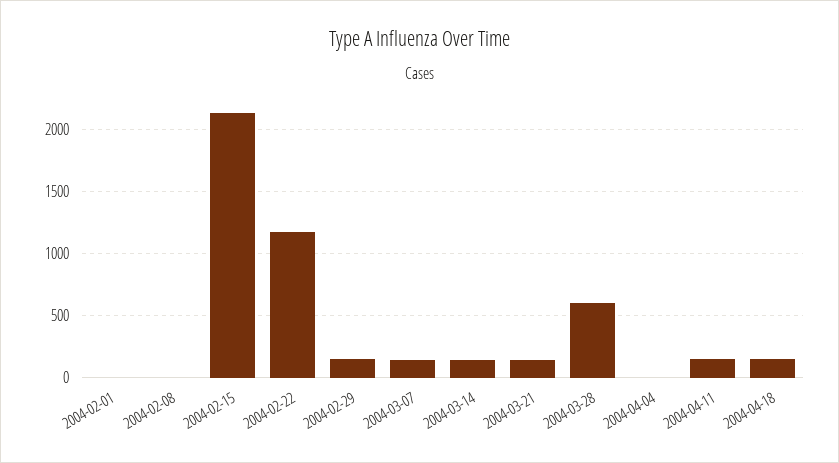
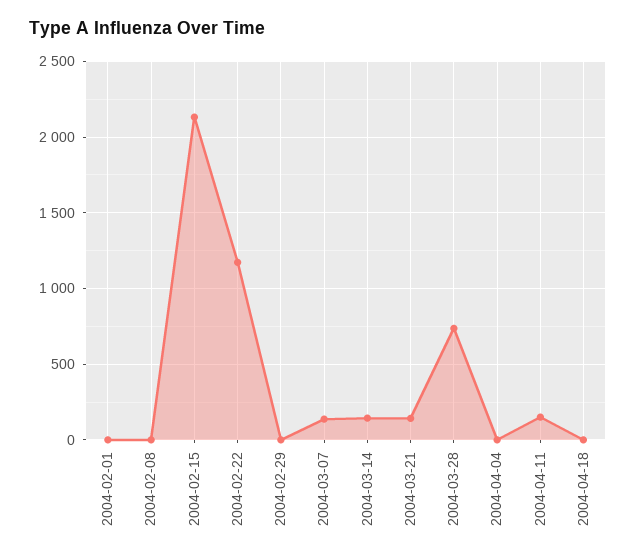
  {
    "2004-02-01": 0,
    "2004-02-08": 0,
    "2004-02-15": 2150,
    "2004-02-22": 1150,
-   "2004-02-29": 150,
+   "2004-02-29": 0,
    "2004-03-07": 150,
    "2004-03-14": 150,
    "2004-03-21": 150,
-   "2004-03-28": 600,
+   "2004-03-28": 750,
    "2004-04-04": 0,
    "2004-04-11": 150,
-   "2004-04-18": 150
+   "2004-04-18": 0
  }

